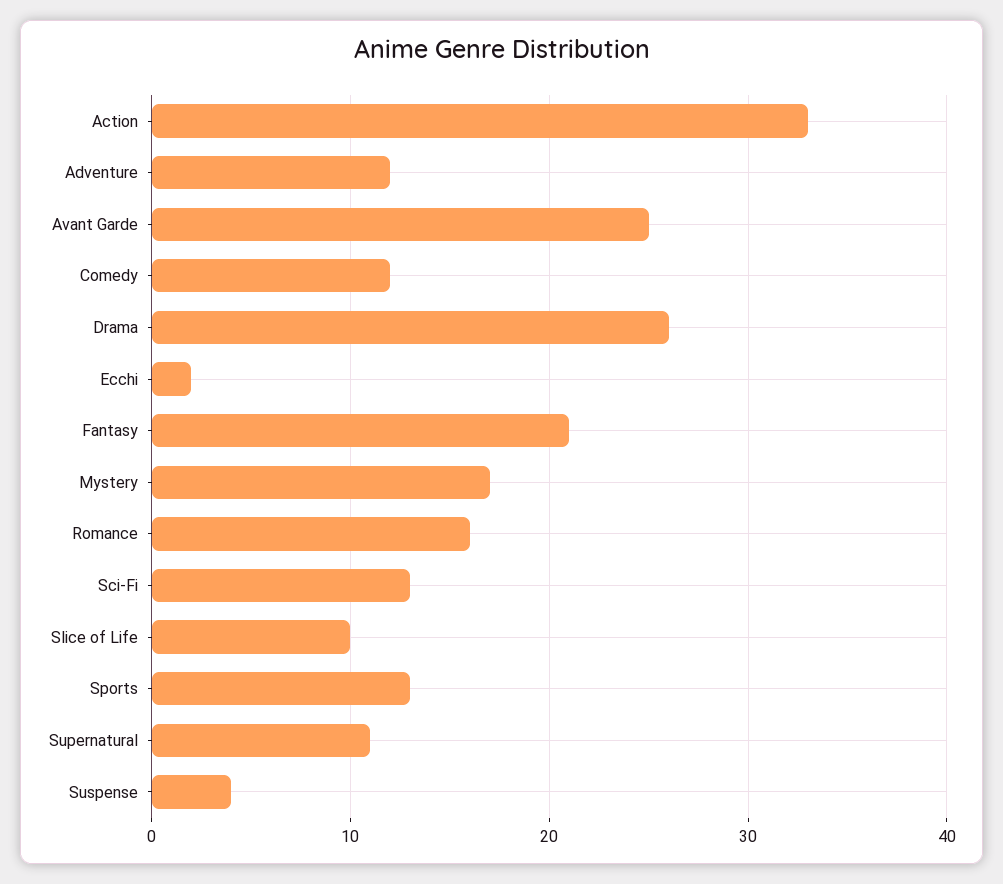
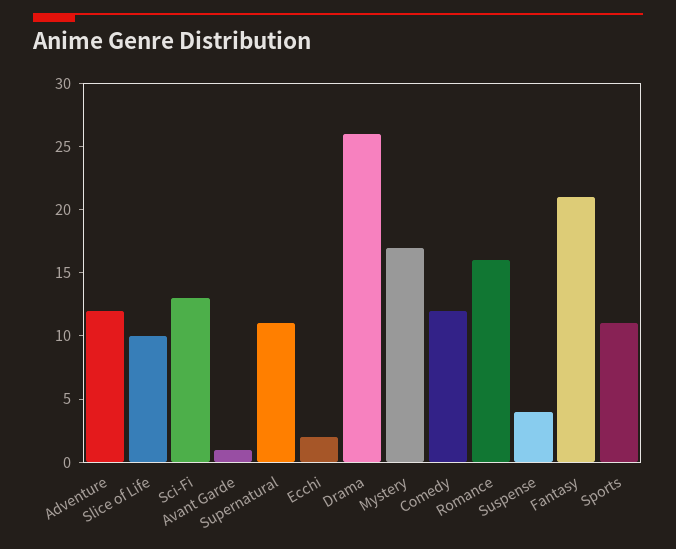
  {
-   "Action": 33,
    "Adventure": 12,
-   "Avant Garde": 25,
+   "Avant Garde": 1,
    "Comedy": 12,
    "Drama": 26,
    "Ecchi": 2,
    "Fantasy": 21,
    "Mystery": 17,
    "Romance": 16,
    "Sci-Fi": 13,
    "Slice of Life": 10,
-   "Sports": 13,
+   "Sports": 11,
    "Supernatural": 11,
    "Suspense": 4
  }

